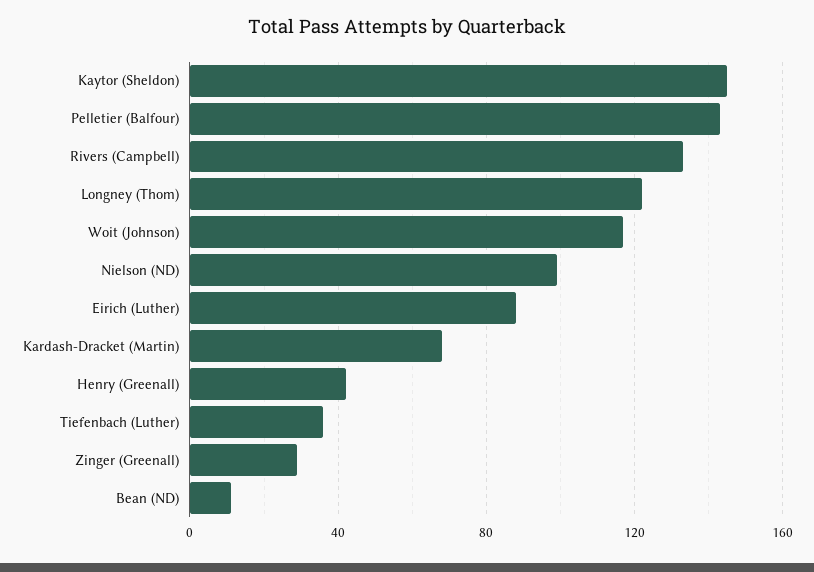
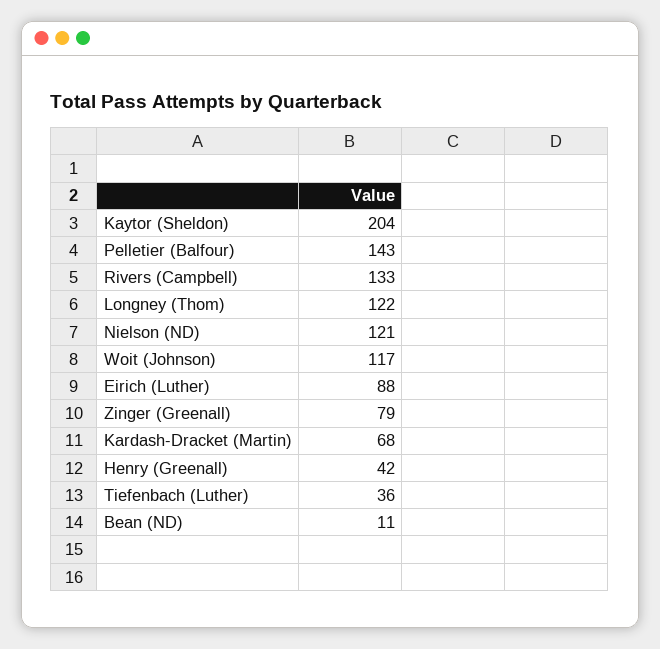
  {
-   "Kaytor (Sheldon)": 145,
+   "Kaytor (Sheldon)": 204,
    "Pelletier (Balfour)": 143,
    "Rivers (Campbell)": 133,
    "Longney (Thom)": 122,
    "Woit (Johnson)": 117,
-   "Nielson (ND)": 100,
+   "Nielson (ND)": 121,
    "Eirich (Luther)": 88,
    "Kardash-Dracket (Martin)": 68,
    "Henry (Greenall)": 42,
    "Tiefenbach (Luther)": 36,
-   "Zinger (Greenall)": 30,
+   "Zinger (Greenall)": 79,
    "Bean (ND)": 11
  }

